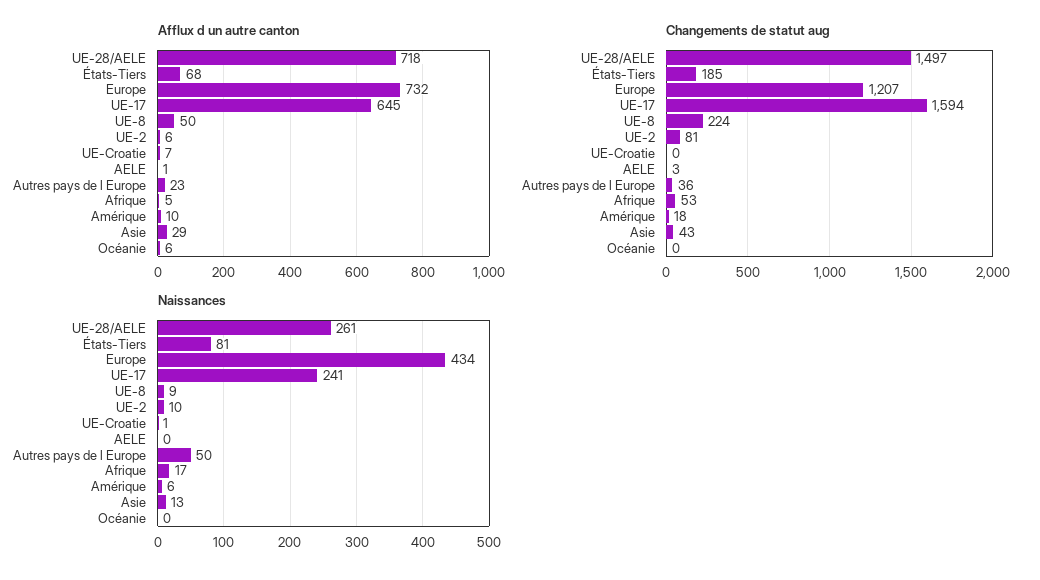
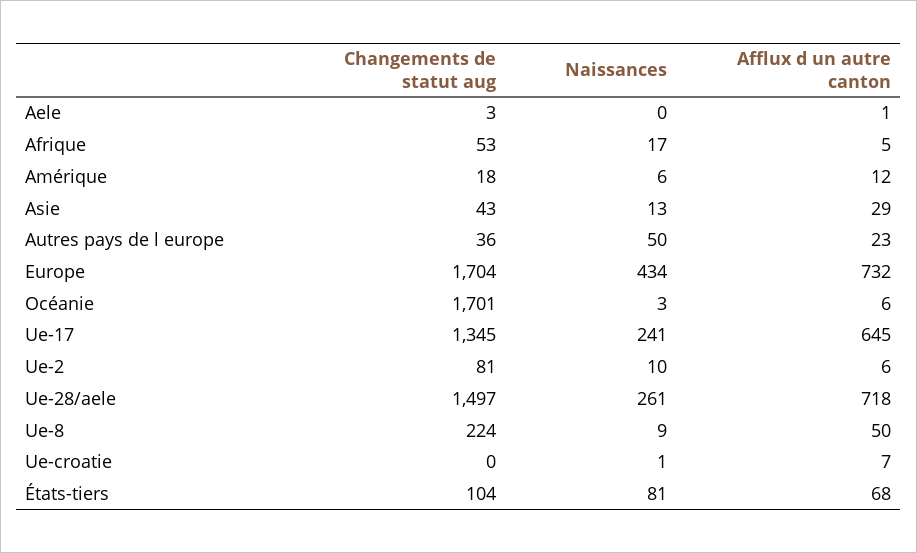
  {
    "Afflux d un autre canton": {
      "UE-28/AELE": 718,
      "États-Tiers": 68,
      "Europe": 732,
      "UE-17": 645,
      "UE-8": 50,
      "UE-2": 6,
      "UE-Croatie": 7,
      "AELE": 1,
      "Autres pays de l Europe": 23,
      "Afrique": 5,
-     "Amérique": 10,
+     "Amérique": 12,
      "Asie": 29,
      "Océanie": 6
    },
    "Changements de statut aug": {
      "UE-28/AELE": 1497,
-     "États-Tiers": 185,
+     "États-Tiers": 104,
-     "Europe": 1207,
+     "Europe": 1704,
-     "UE-17": 1594,
+     "UE-17": 1345,
      "UE-8": 224,
      "UE-2": 81,
      "UE-Croatie": 0,
      "AELE": 3,
      "Autres pays de l Europe": 36,
      "Afrique": 53,
      "Amérique": 18,
      "Asie": 43,
-     "Océanie": 0
+     "Océanie": 1701
    },
    "Naissances": {
      "UE-28/AELE": 261,
      "États-Tiers": 81,
      "Europe": 434,
      "UE-17": 241,
      "UE-8": 9,
      "UE-2": 10,
      "UE-Croatie": 1,
      "AELE": 0,
      "Autres pays de l Europe": 50,
      "Afrique": 17,
      "Amérique": 6,
      "Asie": 13,
-     "Océanie": 0
+     "Océanie": 3
    }
  }

